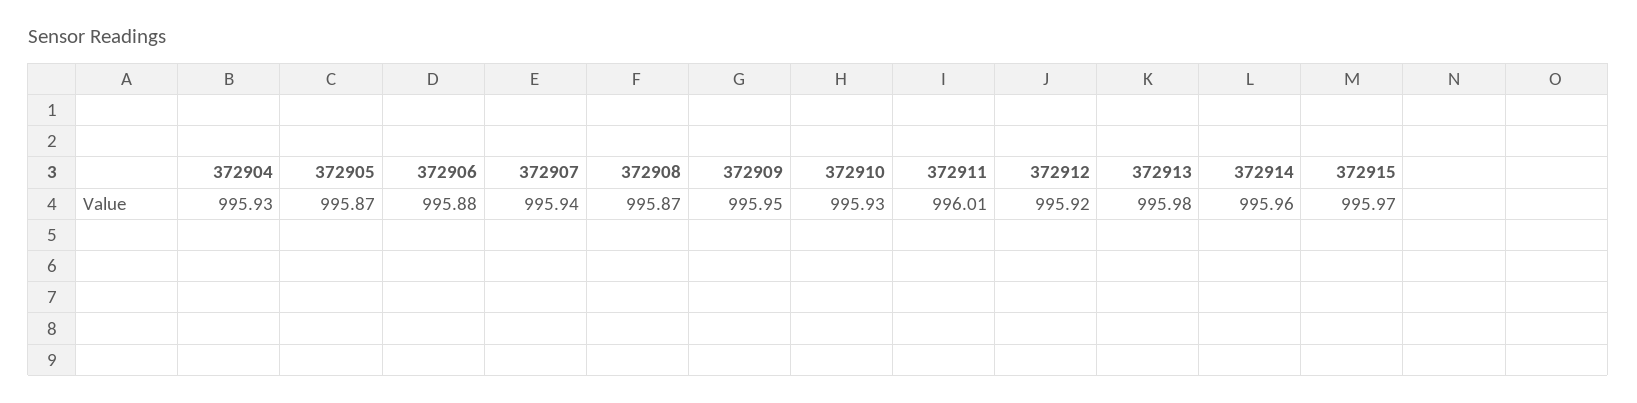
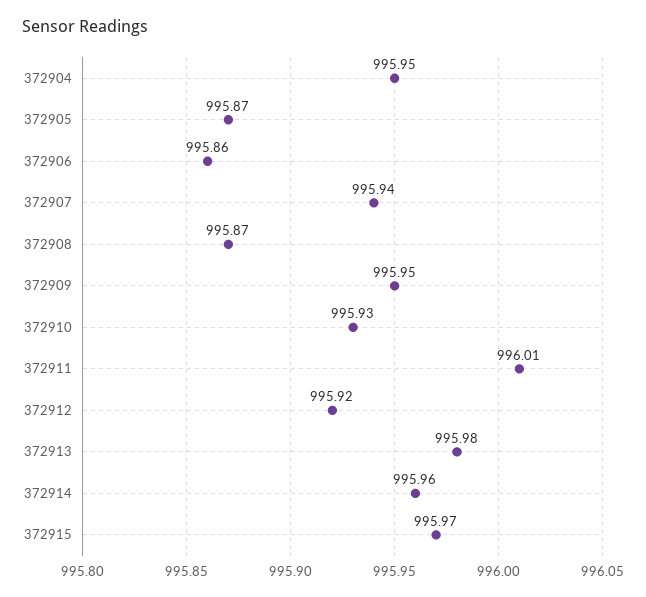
  {
-   "372904": 995.93,
+   "372904": 995.95,
    "372905": 995.87,
-   "372906": 995.88,
+   "372906": 995.86,
    "372907": 995.94,
    "372908": 995.87,
    "372909": 995.95,
    "372910": 995.93,
    "372911": 996.01,
    "372912": 995.92,
    "372913": 995.98,
    "372914": 995.96,
    "372915": 995.97
  }

